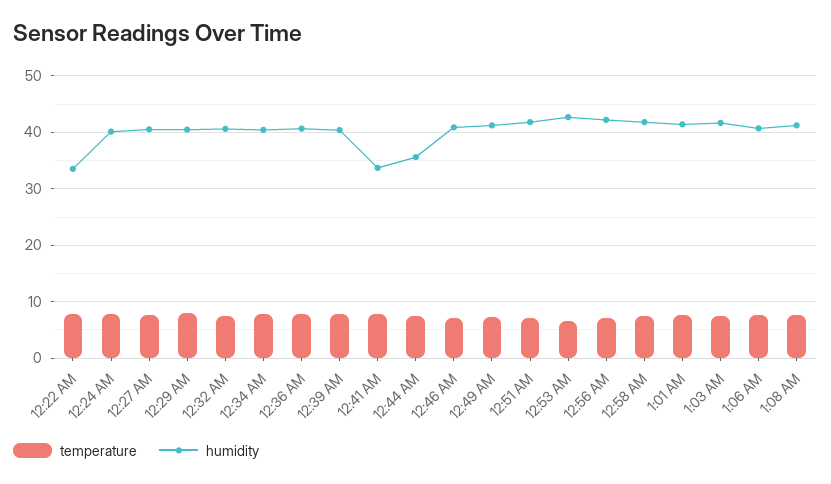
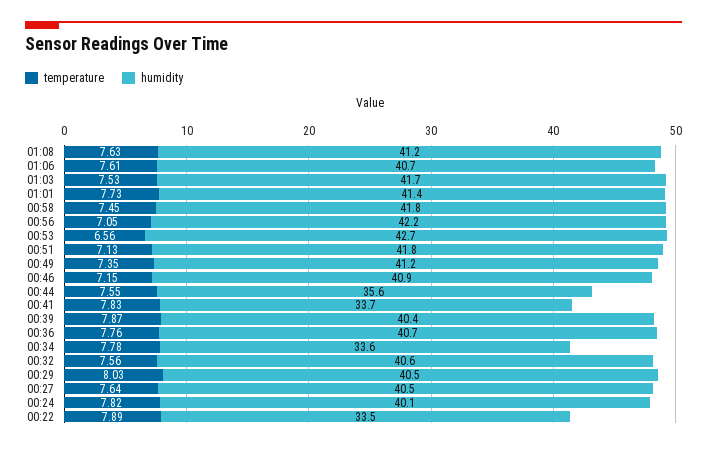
  {
    "temperature": {
      "12:22 AM": 7.89,
      "12:24 AM": 7.82,
      "12:27 AM": 7.64,
      "12:29 AM": 8.03,
      "12:32 AM": 7.56,
      "12:34 AM": 7.78,
      "12:36 AM": 7.76,
      "12:39 AM": 7.87,
      "12:41 AM": 7.83,
      "12:44 AM": 7.55,
      "12:46 AM": 7.15,
      "12:49 AM": 7.35,
      "12:51 AM": 7.13,
      "12:53 AM": 6.56,
      "12:56 AM": 7.05,
      "12:58 AM": 7.45,
      "1:01 AM": 7.73,
      "1:03 AM": 7.53,
      "1:06 AM": 7.61,
      "1:08 AM": 7.63
    },
    "humidity": {
      "12:22 AM": 33.5,
      "12:24 AM": 40.1,
      "12:27 AM": 40.5,
      "12:29 AM": 40.5,
      "12:32 AM": 40.6,
-     "12:34 AM": 40,
+     "12:34 AM": 33.6,
      "12:36 AM": 40.7,
      "12:39 AM": 40.4,
      "12:41 AM": 33.7,
      "12:44 AM": 35.6,
      "12:46 AM": 40.9,
      "12:49 AM": 41.2,
      "12:51 AM": 41.8,
      "12:53 AM": 42.7,
      "12:56 AM": 42.2,
      "12:58 AM": 41.8,
      "1:01 AM": 41.4,
      "1:03 AM": 41.7,
      "1:06 AM": 40.7,
      "1:08 AM": 41.2
    }
  }

